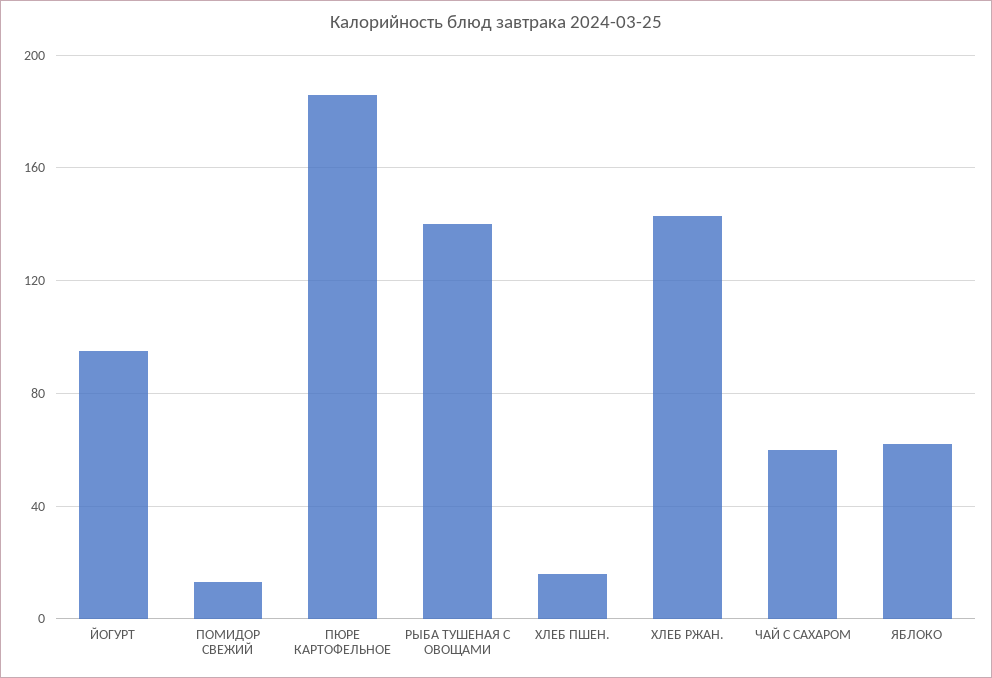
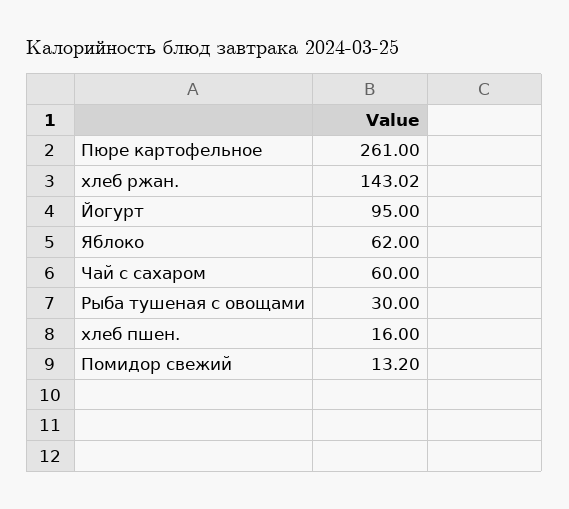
  {
    "ЙОГУРТ": 95,
    "ПОМИДОР СВЕЖИЙ": 13.2,
-   "ПЮРЕ КАРТОФЕЛЬНОЕ": 185,
+   "ПЮРЕ КАРТОФЕЛЬНОЕ": 261,
-   "РЫБА ТУШЕНАЯ С ОВОЩАМИ": 140,
+   "РЫБА ТУШЕНАЯ С ОВОЩАМИ": 30,
    "ХЛЕБ ПШЕН.": 16,
    "ХЛЕБ РЖАН.": 143.02,
    "ЧАЙ С САХАРОМ": 60,
    "ЯБЛОКО": 62
  }

